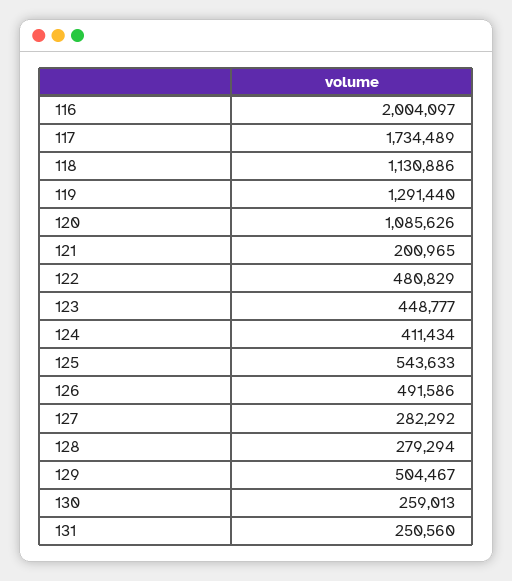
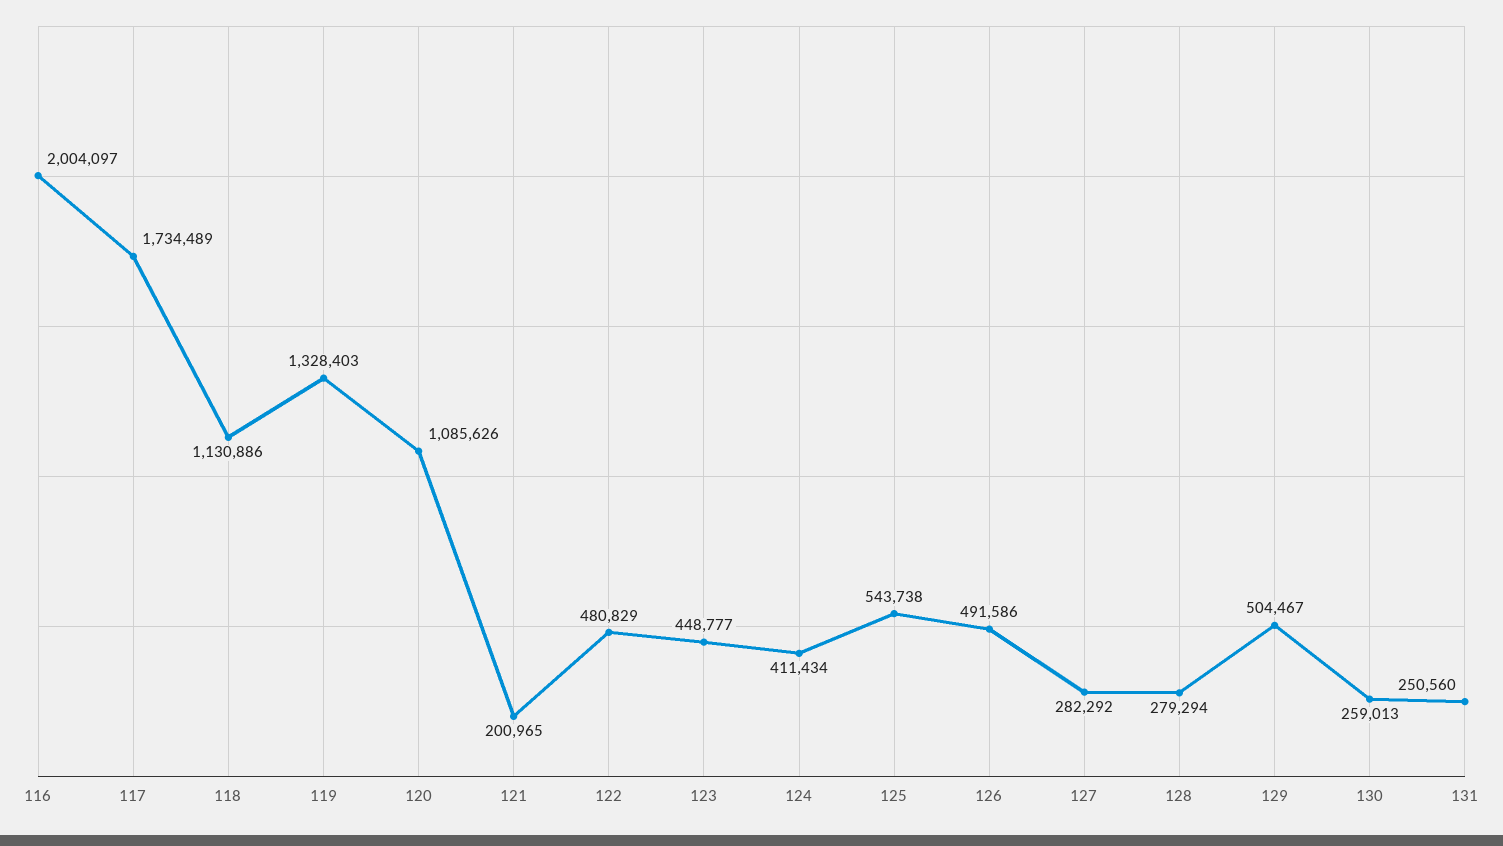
  {
    "116": 2004097,
    "117": 1734489,
    "118": 1130886,
-   "119": 1291440,
+   "119": 1328403,
    "120": 1085626,
    "121": 200965,
    "122": 480829,
    "123": 448777,
    "124": 411434,
-   "125": 543633,
+   "125": 543738,
    "126": 491586,
    "127": 282292,
    "128": 279294,
    "129": 504467,
    "130": 259013,
    "131": 250560
  }

